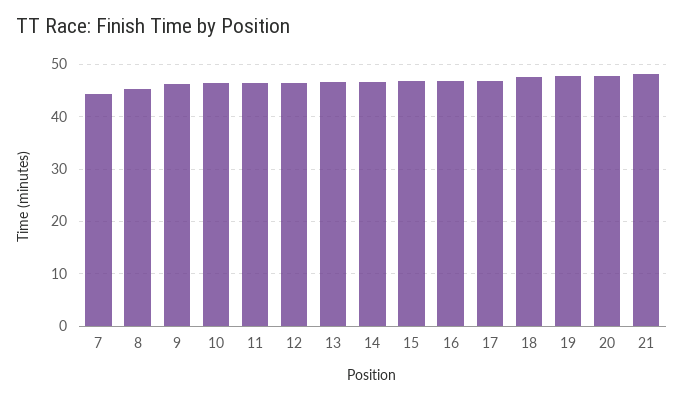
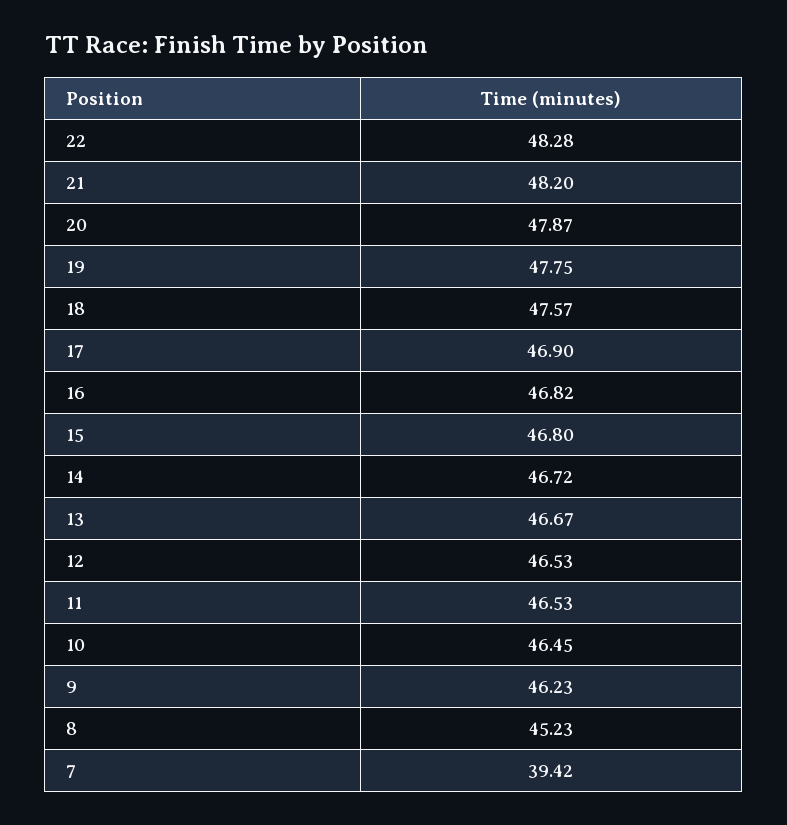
  {
-   "7": 44,
+   "7": 39.42,
    "8": 45.23,
    "9": 46.23,
    "10": 46.45,
    "11": 46.53,
    "12": 46.53,
    "13": 46.67,
    "14": 46.72,
    "15": 46.8,
    "16": 46.82,
    "17": 46.9,
    "18": 47.57,
    "19": 47.75,
    "20": 47.87,
-   "21": 48.2
+   "21": 48.2,
+   "22": 48.28
  }

